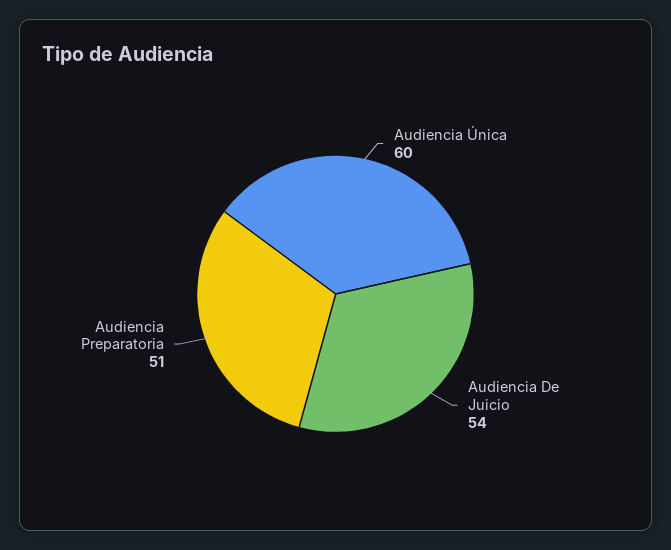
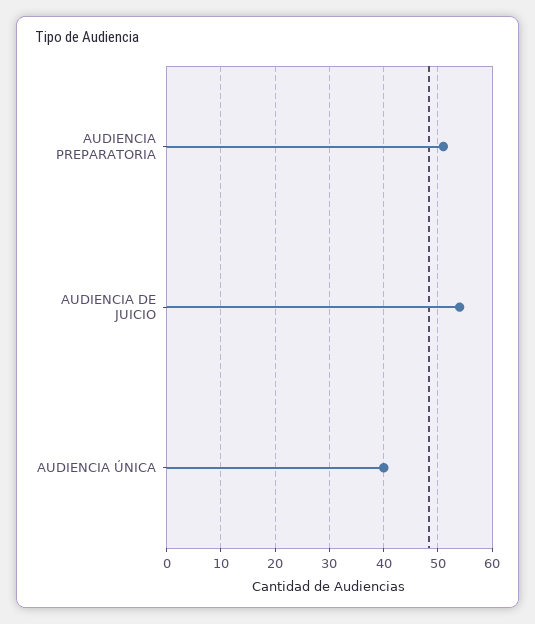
  {
-   "Audiencia Única": 60,
+   "Audiencia Única": 40,
    "Audiencia De Juicio": 54,
    "Audiencia Preparatoria": 51
  }

